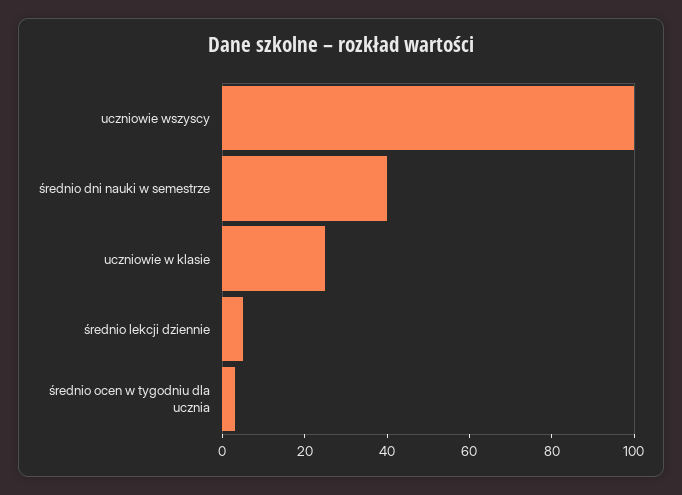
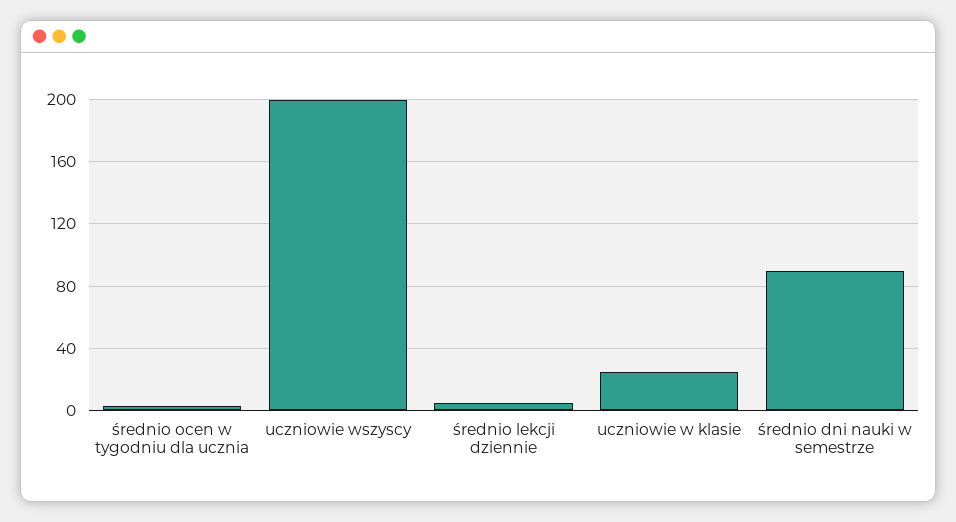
  {
-   "uczniowie wszyscy": 100,
+   "uczniowie wszyscy": 200,
-   "średnio dni nauki w semestrze": 40,
+   "średnio dni nauki w semestrze": 90,
    "uczniowie w klasie": 25,
    "średnio lekcji dziennie": 5,
    "średnio ocen w tygodniu dla ucznia": 5
  }

